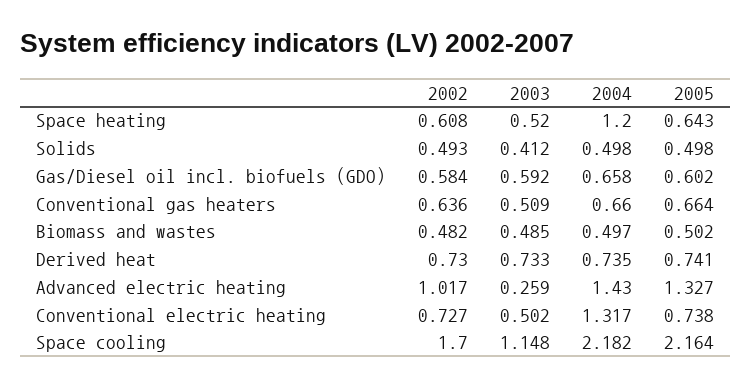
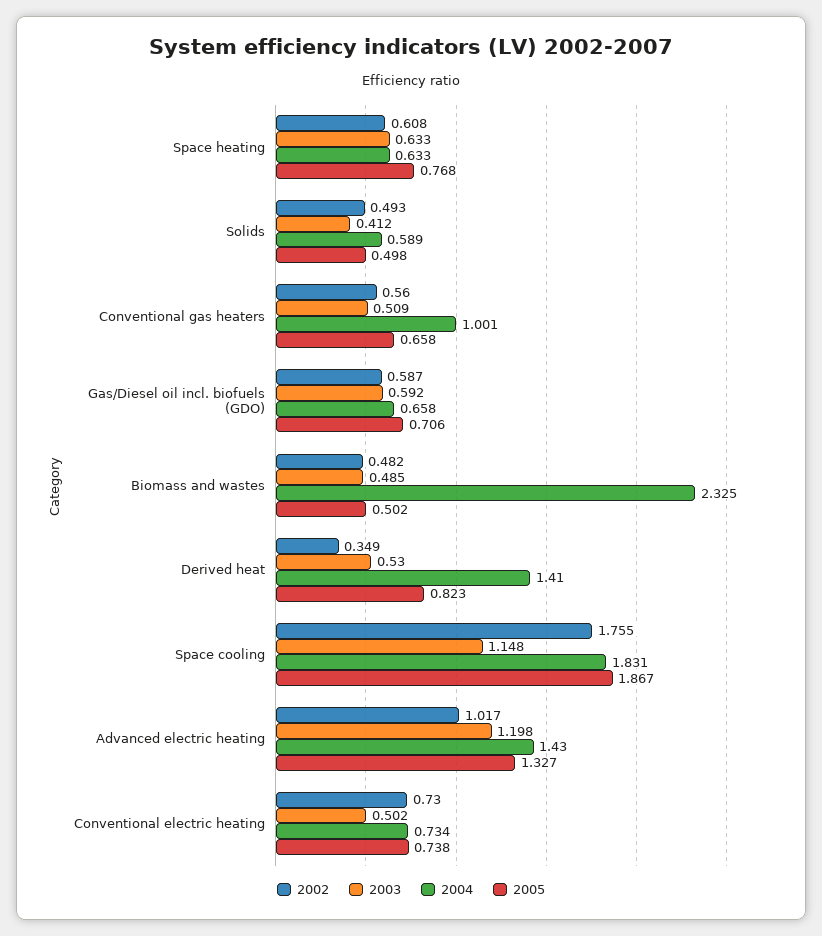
  {
    "2002": {
      "Space heating": 0.608,
      "Solids": 0.493,
-     "Gas/Diesel oil incl. biofuels (GDO)": 0.584,
+     "Gas/Diesel oil incl. biofuels (GDO)": 0.587,
-     "Conventional gas heaters": 0.636,
+     "Conventional gas heaters": 0.56,
      "Biomass and wastes": 0.482,
-     "Derived heat": 0.73,
+     "Derived heat": 0.349,
      "Advanced electric heating": 1.017,
-     "Conventional electric heating": 0.727,
+     "Conventional electric heating": 0.73,
-     "Space cooling": 1.7
+     "Space cooling": 1.755
    },
    "2003": {
-     "Space heating": 0.52,
+     "Space heating": 0.633,
      "Solids": 0.412,
      "Gas/Diesel oil incl. biofuels (GDO)": 0.592,
      "Conventional gas heaters": 0.509,
      "Biomass and wastes": 0.485,
-     "Derived heat": 0.733,
+     "Derived heat": 0.53,
-     "Advanced electric heating": 0.259,
+     "Advanced electric heating": 1.198,
      "Conventional electric heating": 0.502,
      "Space cooling": 1.148
    },
    "2004": {
-     "Space heating": 1.2,
+     "Space heating": 0.633,
-     "Solids": 0.498,
+     "Solids": 0.589,
      "Gas/Diesel oil incl. biofuels (GDO)": 0.658,
-     "Conventional gas heaters": 0.66,
+     "Conventional gas heaters": 1.001,
-     "Biomass and wastes": 0.497,
+     "Biomass and wastes": 2.325,
-     "Derived heat": 0.735,
+     "Derived heat": 1.41,
      "Advanced electric heating": 1.43,
-     "Conventional electric heating": 1.317,
+     "Conventional electric heating": 0.734,
-     "Space cooling": 2.182
+     "Space cooling": 1.831
    },
    "2005": {
-     "Space heating": 0.643,
+     "Space heating": 0.768,
      "Solids": 0.498,
-     "Gas/Diesel oil incl. biofuels (GDO)": 0.602,
+     "Gas/Diesel oil incl. biofuels (GDO)": 0.706,
-     "Conventional gas heaters": 0.664,
+     "Conventional gas heaters": 0.658,
      "Biomass and wastes": 0.502,
-     "Derived heat": 0.741,
+     "Derived heat": 0.823,
      "Advanced electric heating": 1.327,
      "Conventional electric heating": 0.738,
-     "Space cooling": 2.164
+     "Space cooling": 1.867
    }
  }

